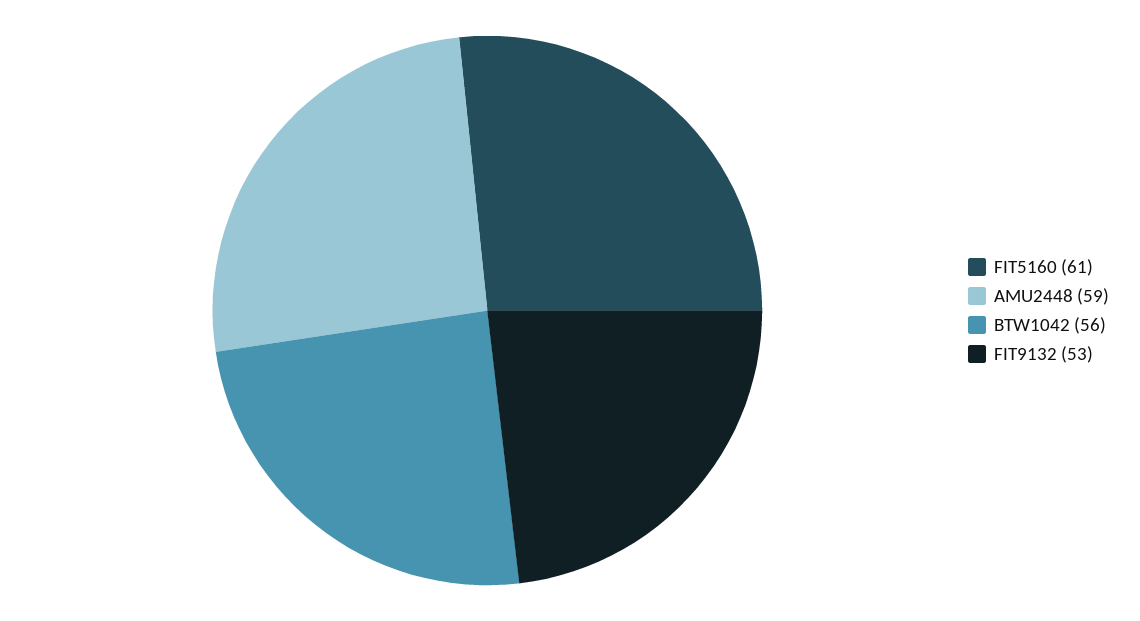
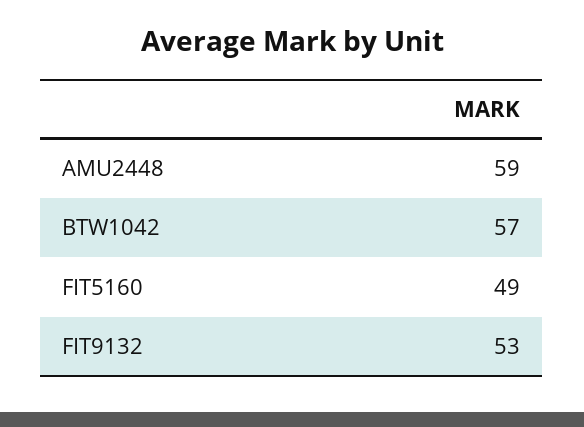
  {
-   "FIT5160": 61,
+   "FIT5160": 49,
    "AMU2448": 59,
-   "BTW1042": 56,
+   "BTW1042": 57,
    "FIT9132": 53
  }

